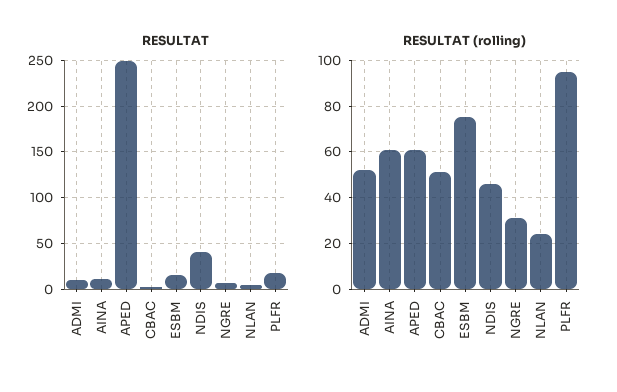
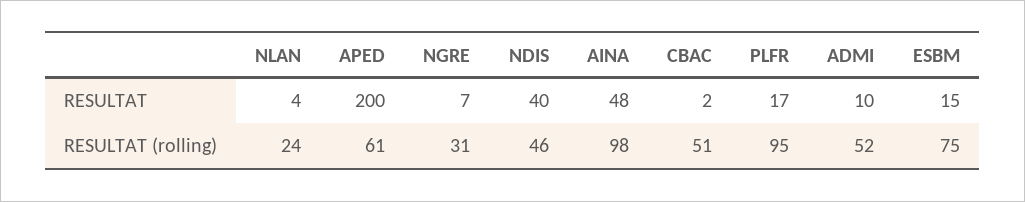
  {
    "RESULTAT": {
      "ADMI": 10,
-     "AINA": 10,
+     "AINA": 48,
-     "APED": 250,
+     "APED": 200,
      "CBAC": 2,
      "ESBM": 15,
      "NDIS": 40,
      "NGRE": 7,
      "NLAN": 4,
      "PLFR": 17
    },
    "RESULTAT (rolling)": {
      "ADMI": 52,
-     "AINA": 60,
+     "AINA": 98,
      "APED": 61,
      "CBAC": 51,
      "ESBM": 75,
      "NDIS": 46,
      "NGRE": 31,
      "NLAN": 24,
      "PLFR": 95
    }
  }

